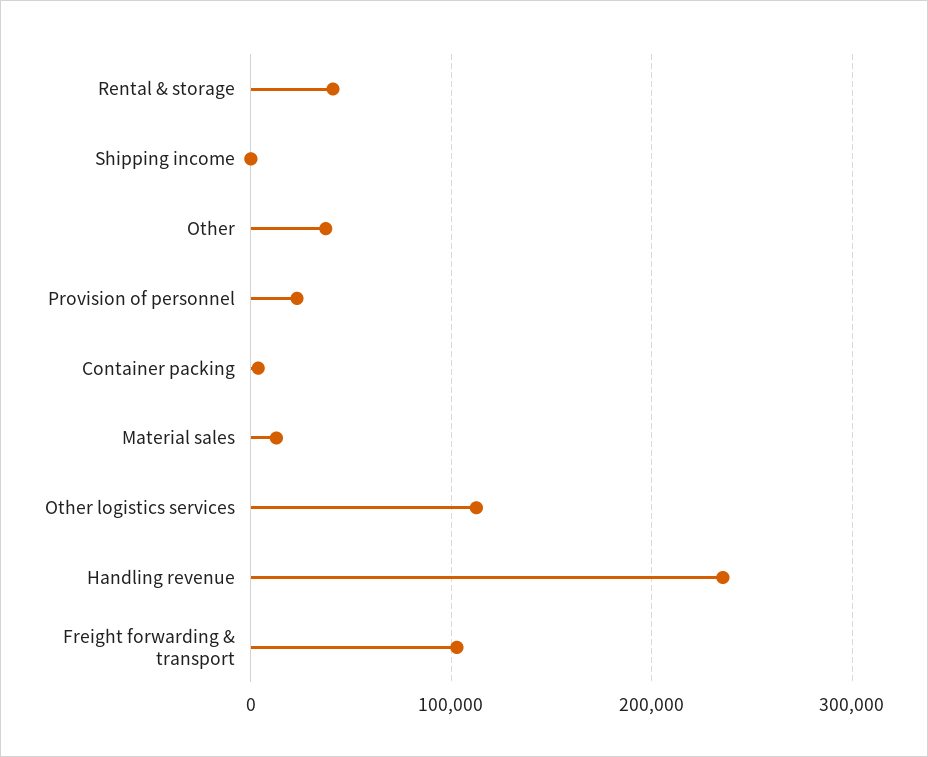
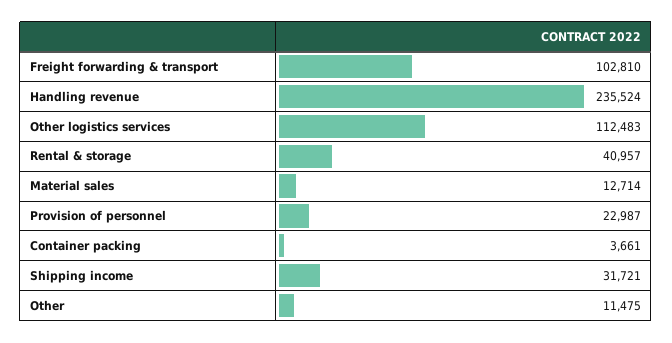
  {
    "Rental & storage": 40957,
-   "Shipping income": 0,
+   "Shipping income": 31721,
-   "Other": 40000,
+   "Other": 11475,
    "Provision of personnel": 22987,
    "Container packing": 3661,
    "Material sales": 12714,
    "Other logistics services": 112483,
    "Handling revenue": 235524,
    "Freight forwarding & transport": 102810
  }

